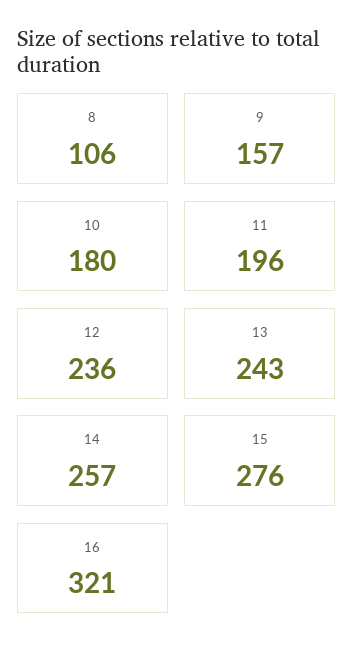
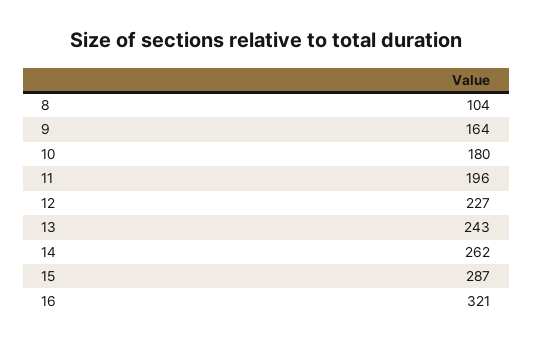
  {
-   "8": 106,
+   "8": 104,
-   "9": 157,
+   "9": 164,
    "10": 180,
    "11": 196,
-   "12": 236,
+   "12": 227,
    "13": 243,
-   "14": 257,
+   "14": 262,
-   "15": 276,
+   "15": 287,
    "16": 321
  }

